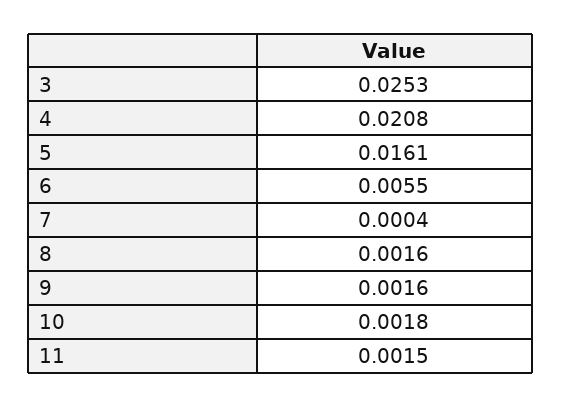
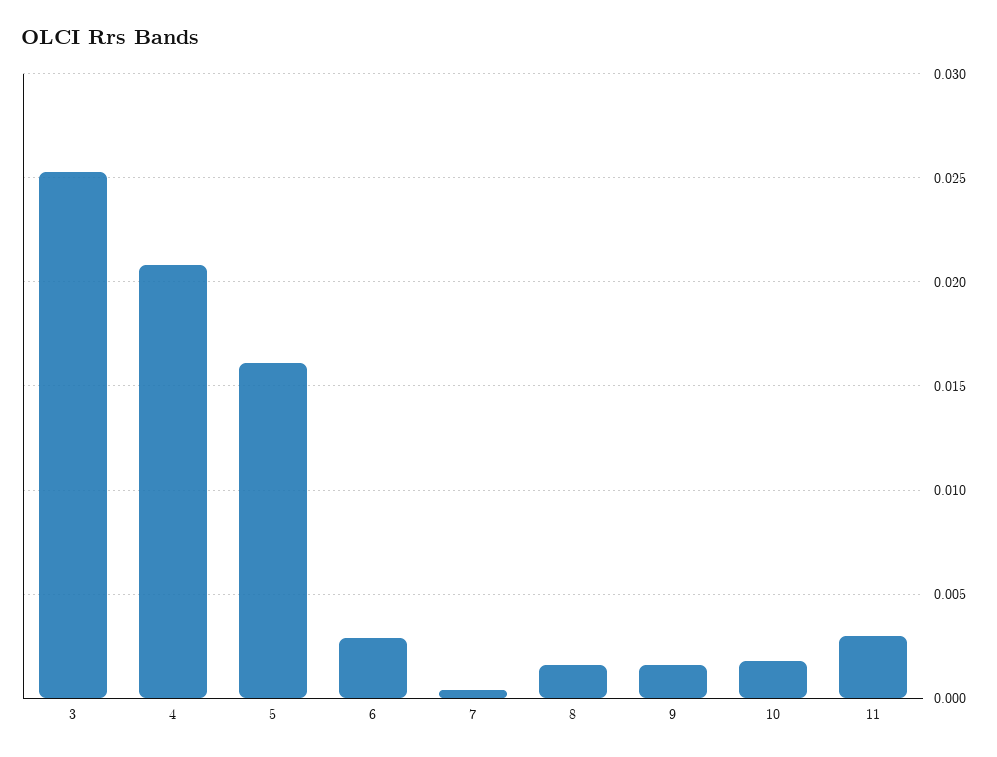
  {
    "3": 0.0253,
    "4": 0.0208,
    "5": 0.0161,
-   "6": 0.0055,
+   "6": 0.003,
    "7": 0.0004,
    "8": 0.0016,
    "9": 0.0016,
    "10": 0.0018,
-   "11": 0.0015
+   "11": 0.003
  }

